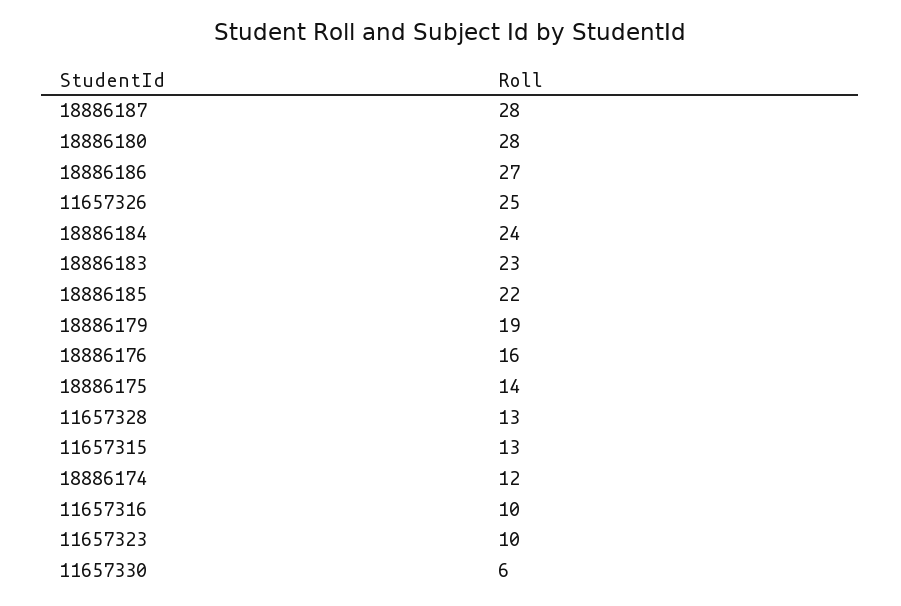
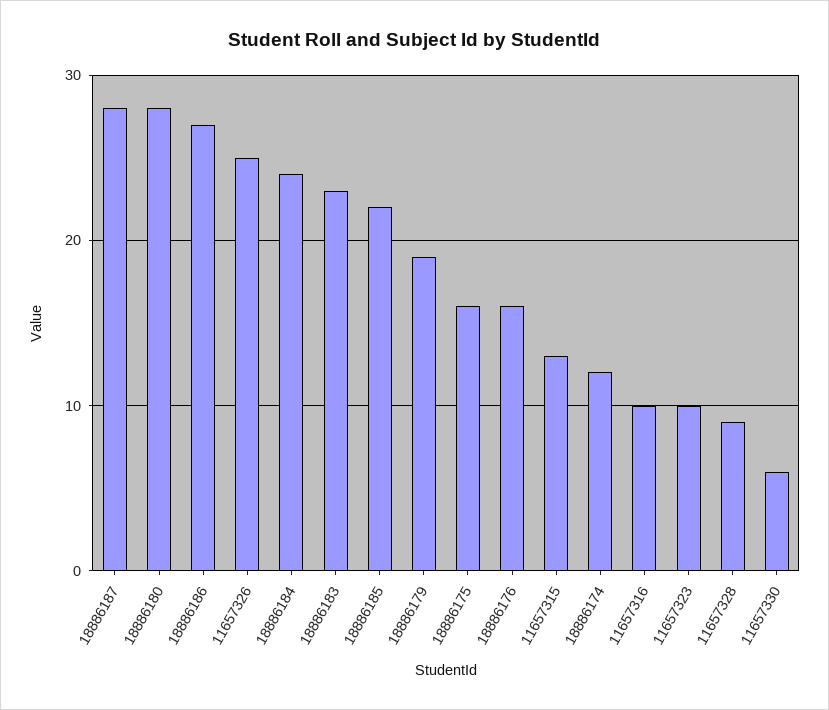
  {
    "18886187": 28,
    "18886180": 28,
    "18886186": 27,
    "11657326": 25,
    "18886184": 24,
    "18886183": 23,
    "18886185": 22,
    "18886179": 19,
    "18886176": 16,
-   "18886175": 14,
+   "18886175": 16,
-   "11657328": 13,
+   "11657328": 9,
    "11657315": 13,
    "18886174": 12,
    "11657316": 10,
    "11657323": 10,
    "11657330": 6
  }

